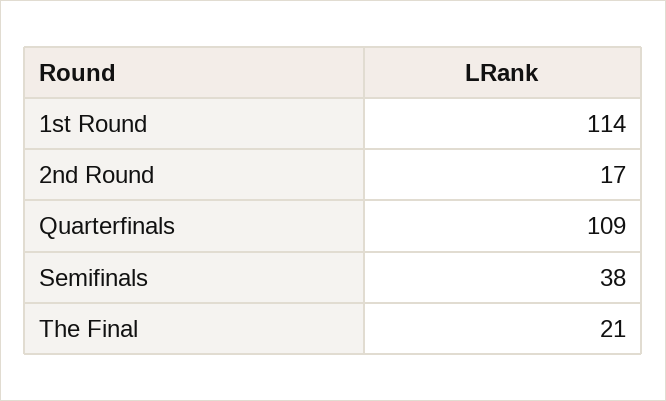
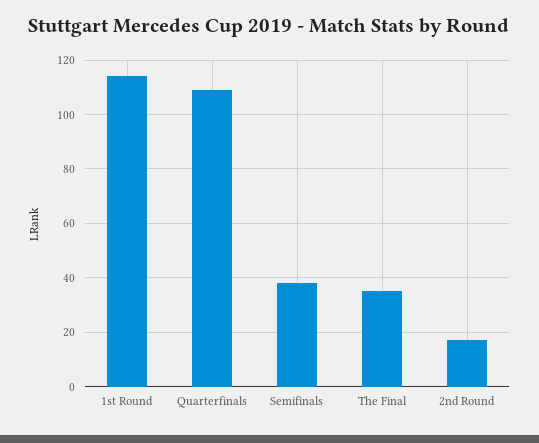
  {
    "1st Round": 114,
    "2nd Round": 17,
    "Quarterfinals": 109,
    "Semifinals": 38,
-   "The Final": 21
+   "The Final": 35
  }

